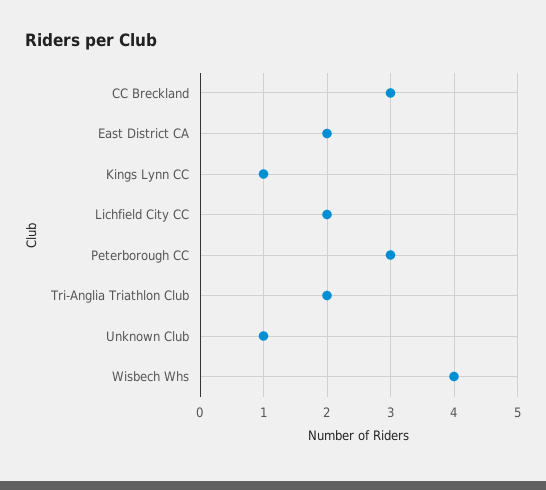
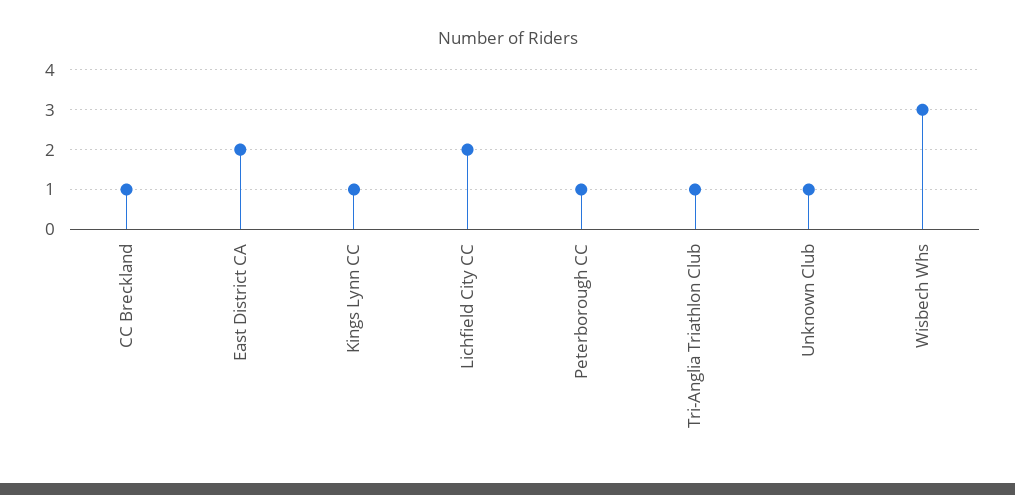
  {
-   "CC Breckland": 3,
+   "CC Breckland": 1,
    "East District CA": 2,
    "Kings Lynn CC": 1,
    "Lichfield City CC": 2,
-   "Peterborough CC": 3,
+   "Peterborough CC": 1,
-   "Tri-Anglia Triathlon Club": 2,
+   "Tri-Anglia Triathlon Club": 1,
    "Unknown Club": 1,
-   "Wisbech Whs": 4
+   "Wisbech Whs": 3
  }

